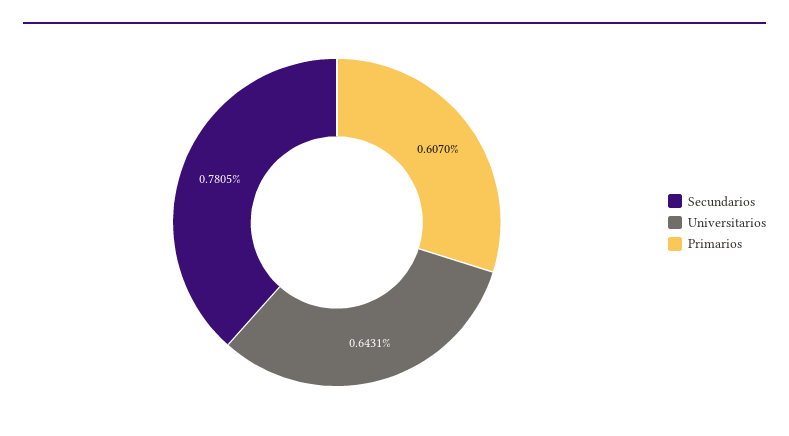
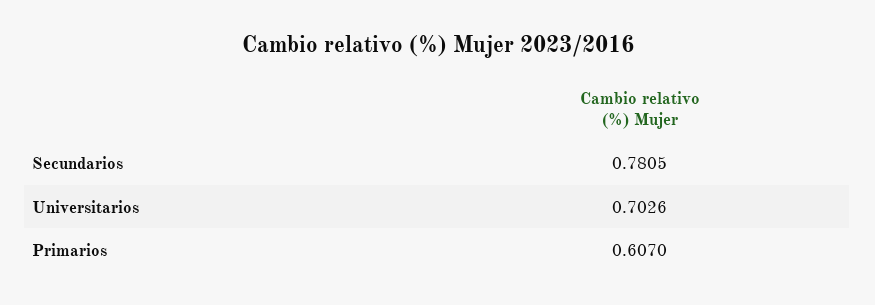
  {
    "Secundarios": 0.7805,
-   "Universitarios": 0.6431,
+   "Universitarios": 0.7026,
    "Primarios": 0.607
  }

